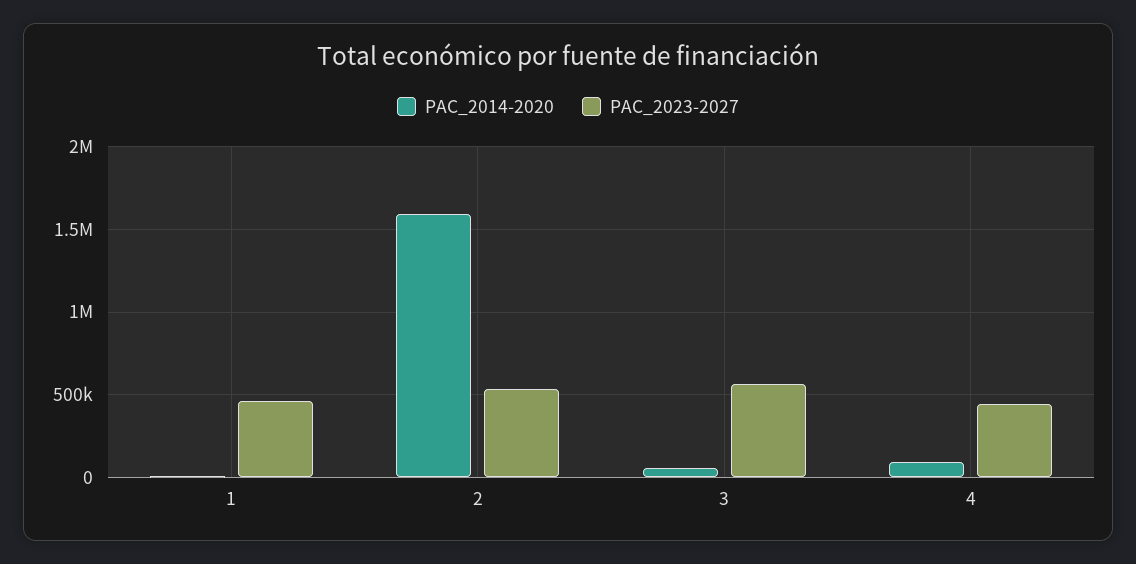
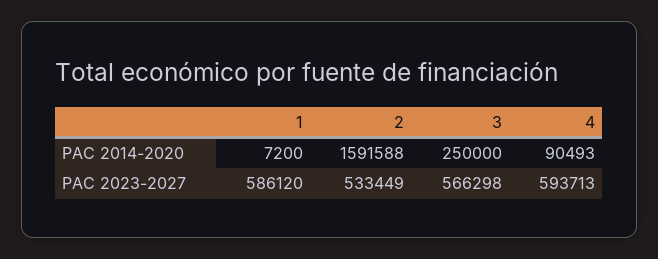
  {
    "PAC_2014-2020": {
      "1": 7200,
      "2": 1591588,
-     "3": 50000,
+     "3": 250000,
      "4": 90493
    },
    "PAC_2023-2027": {
-     "1": 450000,
+     "1": 586120,
      "2": 533449,
      "3": 566298,
-     "4": 450000
+     "4": 593713
    }
  }

